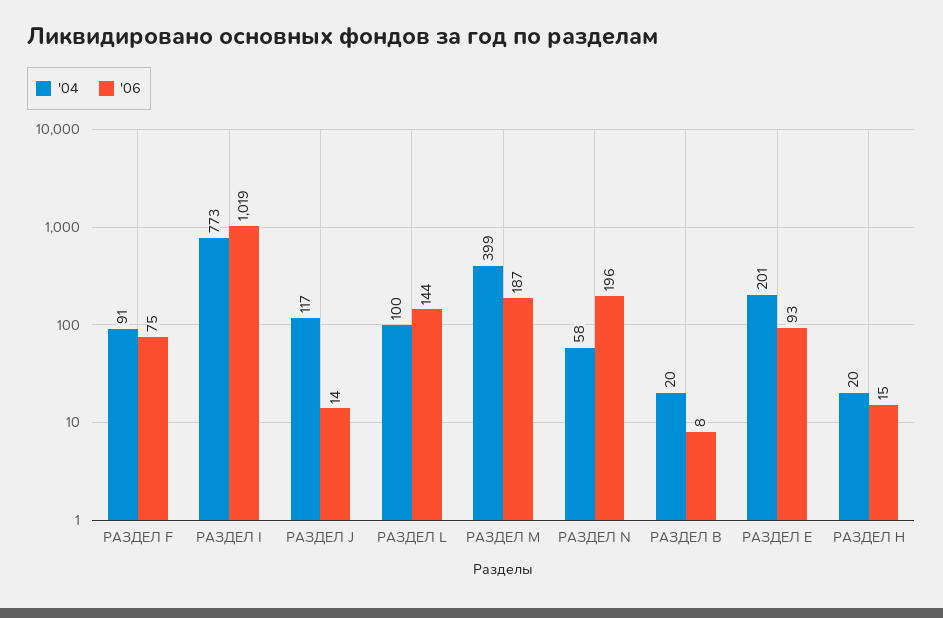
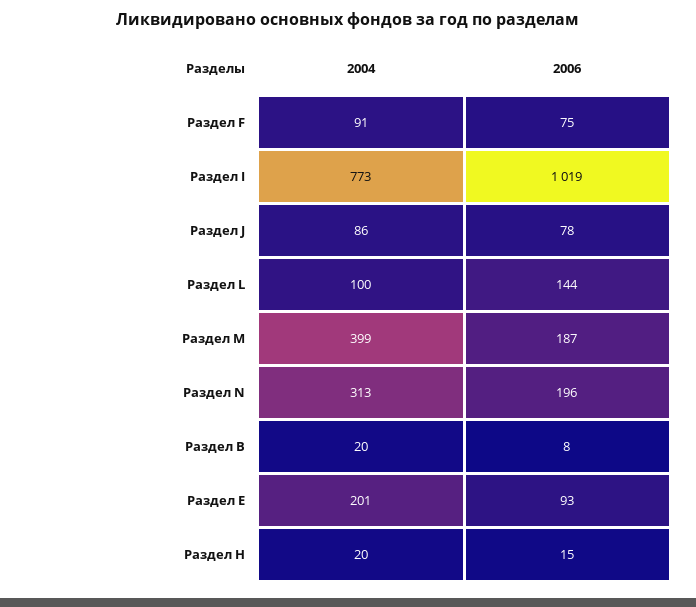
  {
    "'04": {
      "РАЗДЕЛ F": 91,
      "РАЗДЕЛ I": 773,
-     "РАЗДЕЛ J": 117,
+     "РАЗДЕЛ J": 86,
      "РАЗДЕЛ L": 100,
      "РАЗДЕЛ M": 399,
-     "РАЗДЕЛ N": 58,
+     "РАЗДЕЛ N": 313,
      "РАЗДЕЛ В": 20,
      "РАЗДЕЛ Е": 201,
      "РАЗДЕЛ Н": 20
    },
    "'06": {
      "РАЗДЕЛ F": 75,
      "РАЗДЕЛ I": 1019,
-     "РАЗДЕЛ J": 14,
+     "РАЗДЕЛ J": 78,
      "РАЗДЕЛ L": 144,
      "РАЗДЕЛ M": 187,
      "РАЗДЕЛ N": 196,
      "РАЗДЕЛ В": 8,
      "РАЗДЕЛ Е": 93,
      "РАЗДЕЛ Н": 15
    }
  }

